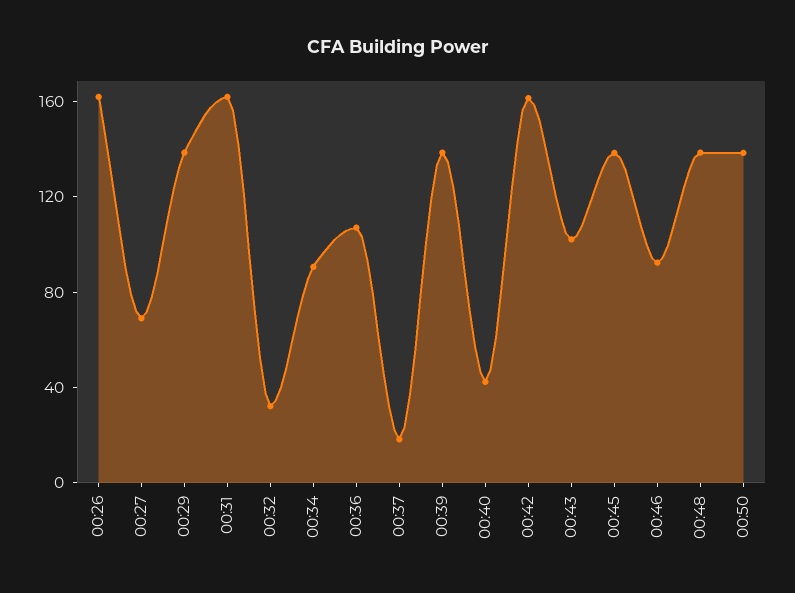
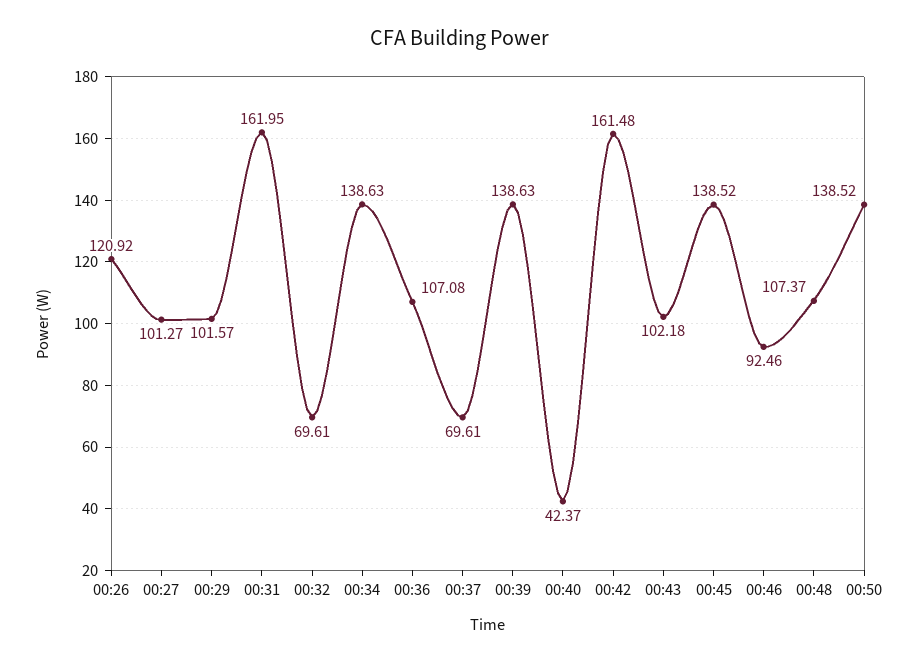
  {
-   "00:26": 160,
+   "00:26": 120.92,
-   "00:27": 70,
+   "00:27": 101.27,
-   "00:29": 140,
+   "00:29": 101.57,
    "00:31": 161.95,
-   "00:32": 30,
+   "00:32": 69.61,
-   "00:34": 90,
+   "00:34": 138.63,
    "00:36": 107.08,
-   "00:37": 20,
+   "00:37": 69.61,
    "00:39": 138.63,
    "00:40": 42.37,
    "00:42": 161.48,
    "00:43": 102.18,
    "00:45": 138.52,
    "00:46": 92.46,
-   "00:48": 140,
+   "00:48": 107.37,
    "00:50": 138.52
  }

